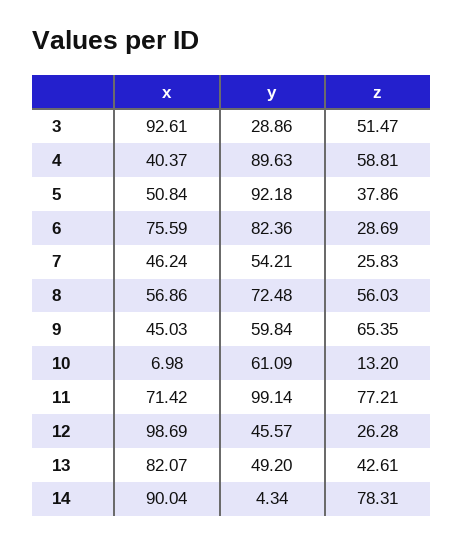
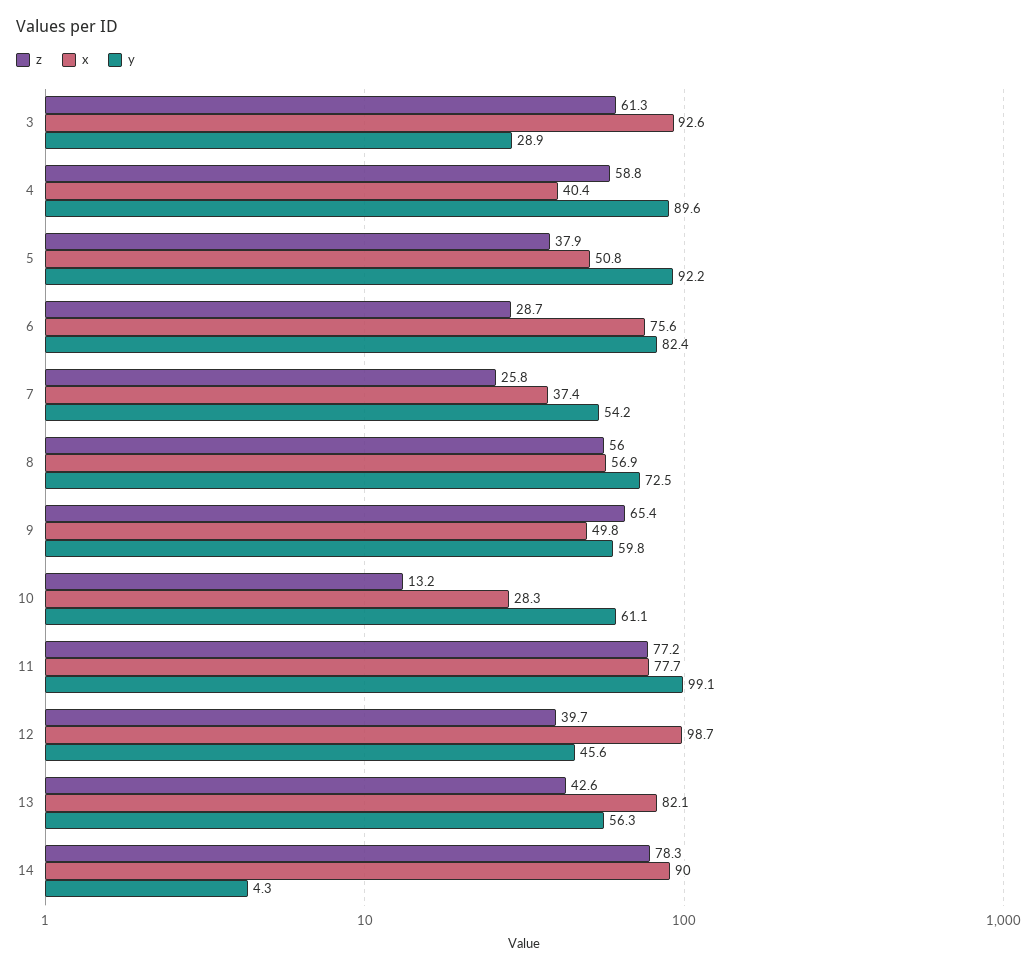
  {
    "x": {
      "3": 92.61,
      "4": 40.37,
      "5": 50.84,
      "6": 75.59,
-     "7": 46.24,
+     "7": 37.4,
      "8": 56.86,
-     "9": 45.03,
+     "9": 49.8,
-     "10": 6.98,
+     "10": 28.3,
-     "11": 71.42,
+     "11": 77.7,
      "12": 98.69,
      "13": 82.07,
      "14": 90.04
    },
    "y": {
      "3": 28.86,
      "4": 89.63,
      "5": 92.18,
      "6": 82.36,
      "7": 54.21,
      "8": 72.48,
      "9": 59.84,
      "10": 61.09,
      "11": 99.14,
      "12": 45.57,
-     "13": 49.2,
+     "13": 56.3,
      "14": 4.34
    },
    "z": {
-     "3": 51.47,
+     "3": 61.3,
      "4": 58.81,
      "5": 37.86,
      "6": 28.69,
      "7": 25.83,
      "8": 56.03,
      "9": 65.35,
      "10": 13.2,
      "11": 77.21,
-     "12": 26.28,
+     "12": 39.7,
      "13": 42.61,
      "14": 78.31
    }
  }

